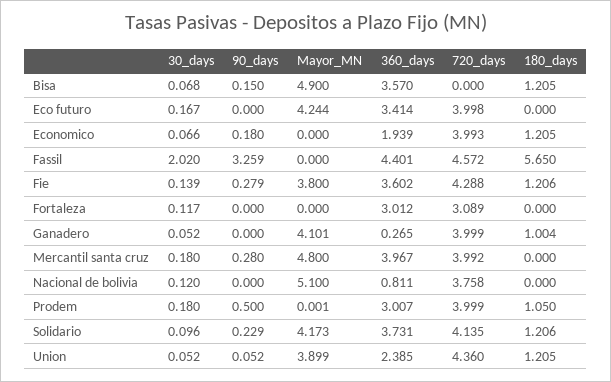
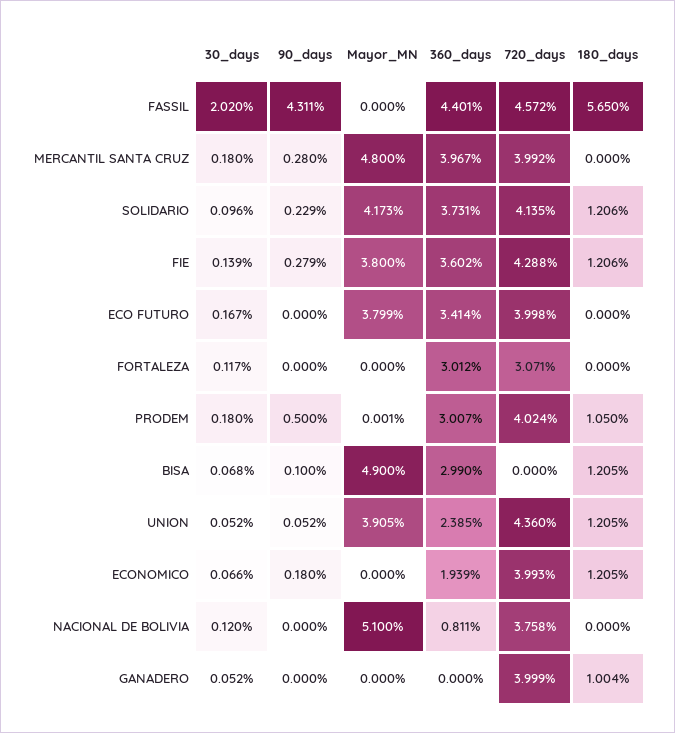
  {
    "30_days": {
      "Bisa": 0.068,
      "Eco futuro": 0.167,
      "Economico": 0.066,
      "Fassil": 2.02,
      "Fie": 0.139,
      "Fortaleza": 0.117,
      "Ganadero": 0.052,
      "Mercantil santa cruz": 0.18,
      "Nacional de bolivia": 0.12,
      "Prodem": 0.18,
      "Solidario": 0.096,
      "Union": 0.052
    },
    "90_days": {
-     "Bisa": 0.15,
+     "Bisa": 0.1,
      "Eco futuro": 0,
      "Economico": 0.18,
-     "Fassil": 3.259,
+     "Fassil": 4.311,
      "Fie": 0.279,
      "Fortaleza": 0,
      "Ganadero": 0,
      "Mercantil santa cruz": 0.28,
      "Nacional de bolivia": 0,
      "Prodem": 0.5,
      "Solidario": 0.229,
      "Union": 0.052
    },
    "Mayor_MN": {
      "Bisa": 4.9,
-     "Eco futuro": 4.244,
+     "Eco futuro": 3.799,
      "Economico": 0,
      "Fassil": 0,
      "Fie": 3.8,
      "Fortaleza": 0,
-     "Ganadero": 4.101,
+     "Ganadero": 0,
      "Mercantil santa cruz": 4.8,
      "Nacional de bolivia": 5.1,
      "Prodem": 0.001,
      "Solidario": 4.173,
-     "Union": 3.899
+     "Union": 3.905
    },
    "360_days": {
-     "Bisa": 3.57,
+     "Bisa": 2.99,
      "Eco futuro": 3.414,
      "Economico": 1.939,
      "Fassil": 4.401,
      "Fie": 3.602,
      "Fortaleza": 3.012,
-     "Ganadero": 0.265,
+     "Ganadero": 0,
      "Mercantil santa cruz": 3.967,
      "Nacional de bolivia": 0.811,
      "Prodem": 3.007,
      "Solidario": 3.731,
      "Union": 2.385
    },
    "720_days": {
      "Bisa": 0,
      "Eco futuro": 3.998,
      "Economico": 3.993,
      "Fassil": 4.572,
      "Fie": 4.288,
-     "Fortaleza": 3.089,
+     "Fortaleza": 3.071,
      "Ganadero": 3.999,
      "Mercantil santa cruz": 3.992,
      "Nacional de bolivia": 3.758,
-     "Prodem": 3.999,
+     "Prodem": 4.024,
      "Solidario": 4.135,
      "Union": 4.36
    },
    "180_days": {
      "Bisa": 1.205,
      "Eco futuro": 0,
      "Economico": 1.205,
      "Fassil": 5.65,
      "Fie": 1.206,
      "Fortaleza": 0,
      "Ganadero": 1.004,
      "Mercantil santa cruz": 0,
      "Nacional de bolivia": 0,
      "Prodem": 1.05,
      "Solidario": 1.206,
      "Union": 1.205
    }
  }

